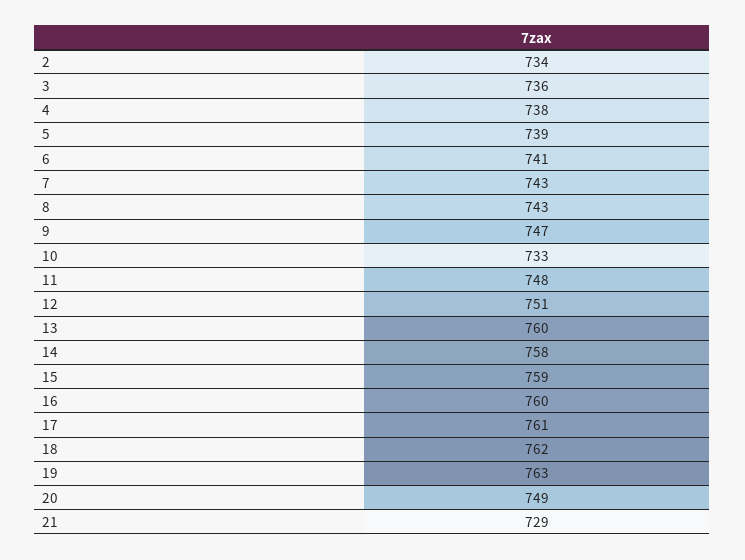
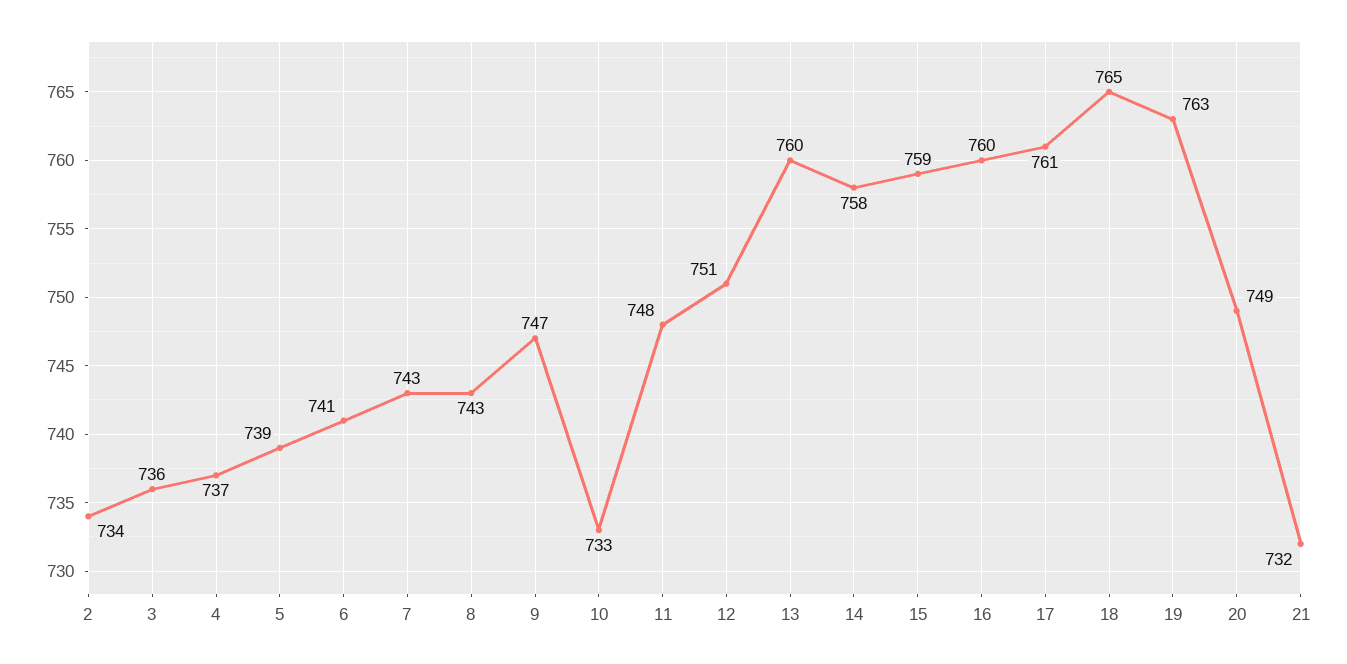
  {
    "2": 734,
    "3": 736,
-   "4": 738,
+   "4": 737,
    "5": 739,
    "6": 741,
    "7": 743,
    "8": 743,
    "9": 747,
    "10": 733,
    "11": 748,
    "12": 751,
    "13": 760,
    "14": 758,
    "15": 759,
    "16": 760,
    "17": 761,
-   "18": 762,
+   "18": 765,
    "19": 763,
    "20": 749,
-   "21": 729
+   "21": 732
  }

